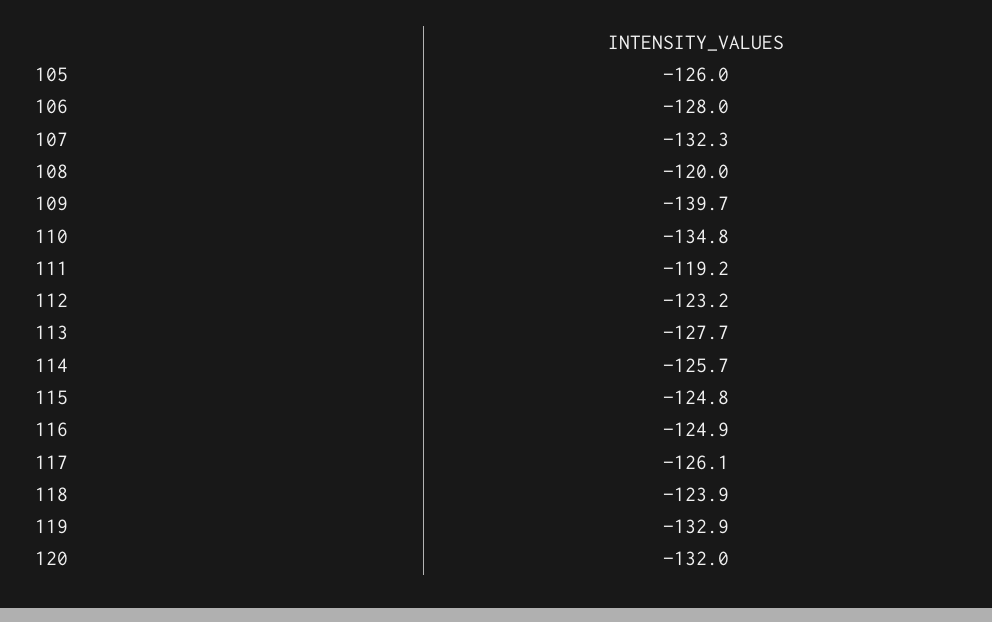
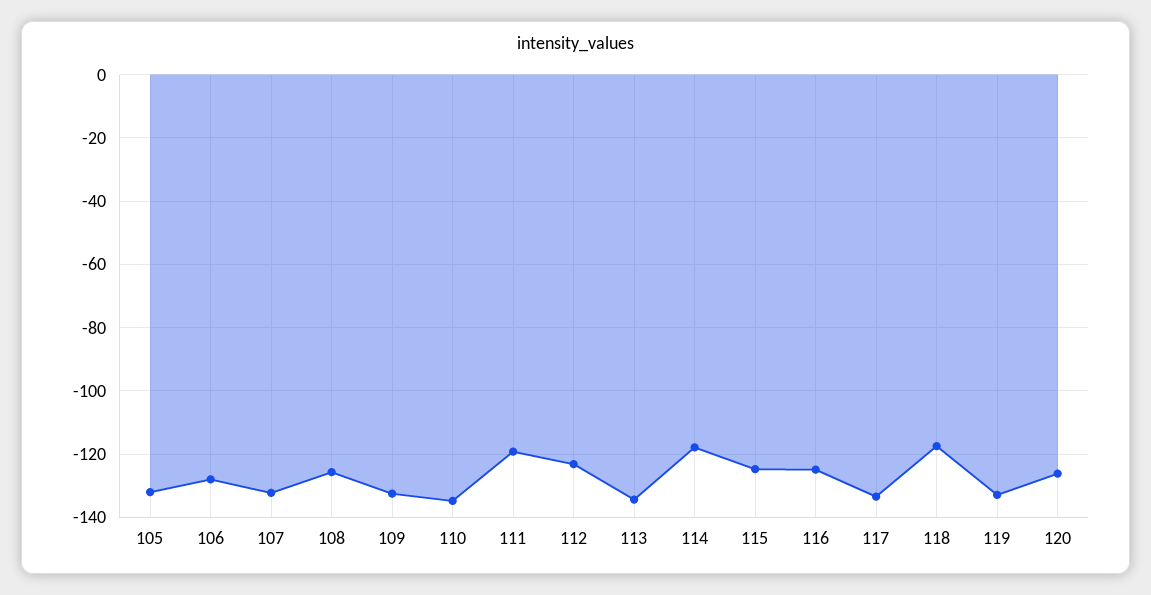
  {
-   "105": -126,
+   "105": -132,
    "106": -128,
    "107": -132.3,
-   "108": -120,
+   "108": -126,
-   "109": -139.7,
+   "109": -132,
    "110": -134.8,
    "111": -119.2,
    "112": -123.2,
-   "113": -127.7,
+   "113": -134,
-   "114": -125.7,
+   "114": -118,
    "115": -124.8,
    "116": -124.9,
-   "117": -126.1,
+   "117": -134,
-   "118": -123.9,
+   "118": -118,
    "119": -132.9,
-   "120": -132
+   "120": -126
  }

